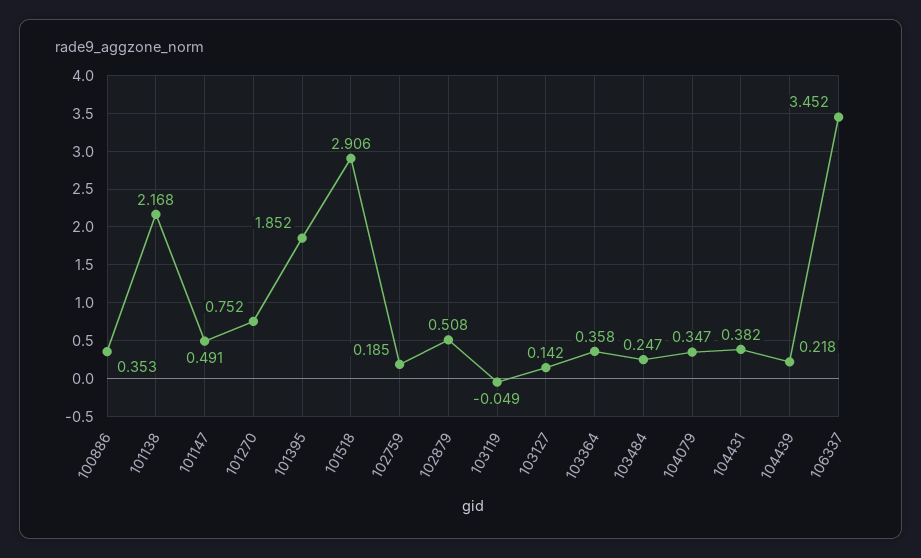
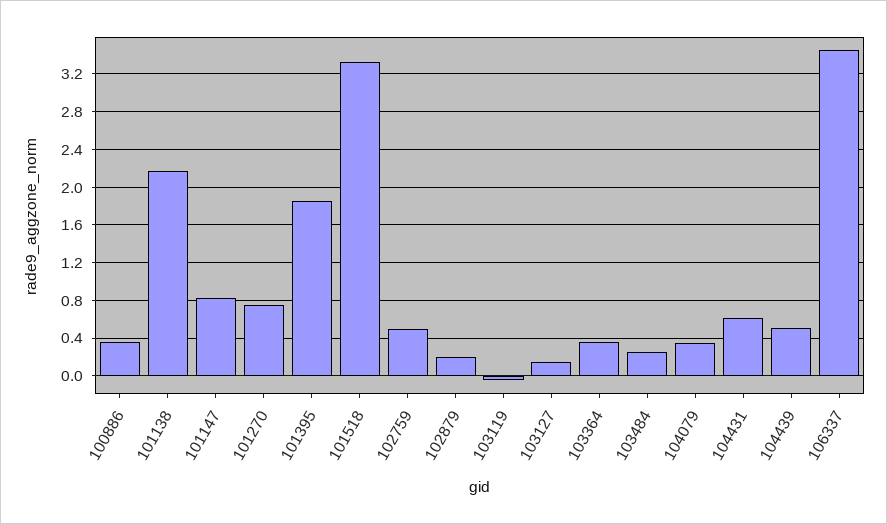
  {
    "100886": 0.353,
    "101138": 2.168,
-   "101147": 0.491,
+   "101147": 0.8,
    "101270": 0.752,
    "101395": 1.852,
-   "101518": 2.906,
+   "101518": 3.3,
-   "102759": 0.185,
+   "102759": 0.5,
-   "102879": 0.508,
+   "102879": 0.2,
    "103119": -0.049,
    "103127": 0.142,
    "103364": 0.358,
    "103484": 0.247,
    "104079": 0.347,
-   "104431": 0.382,
+   "104431": 0.6,
-   "104439": 0.218,
+   "104439": 0.5,
    "106337": 3.452
  }

